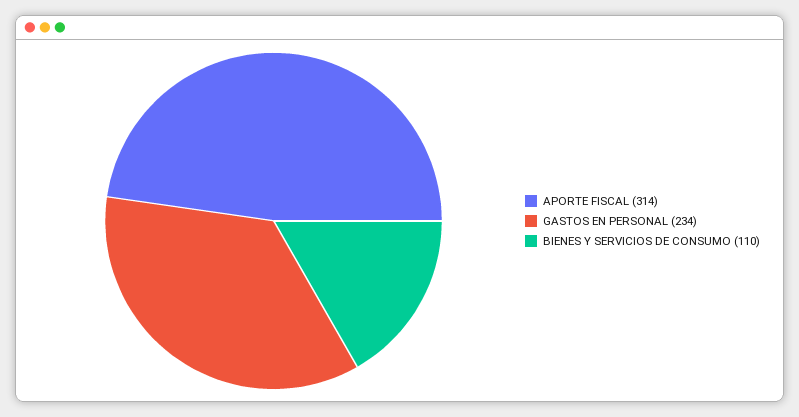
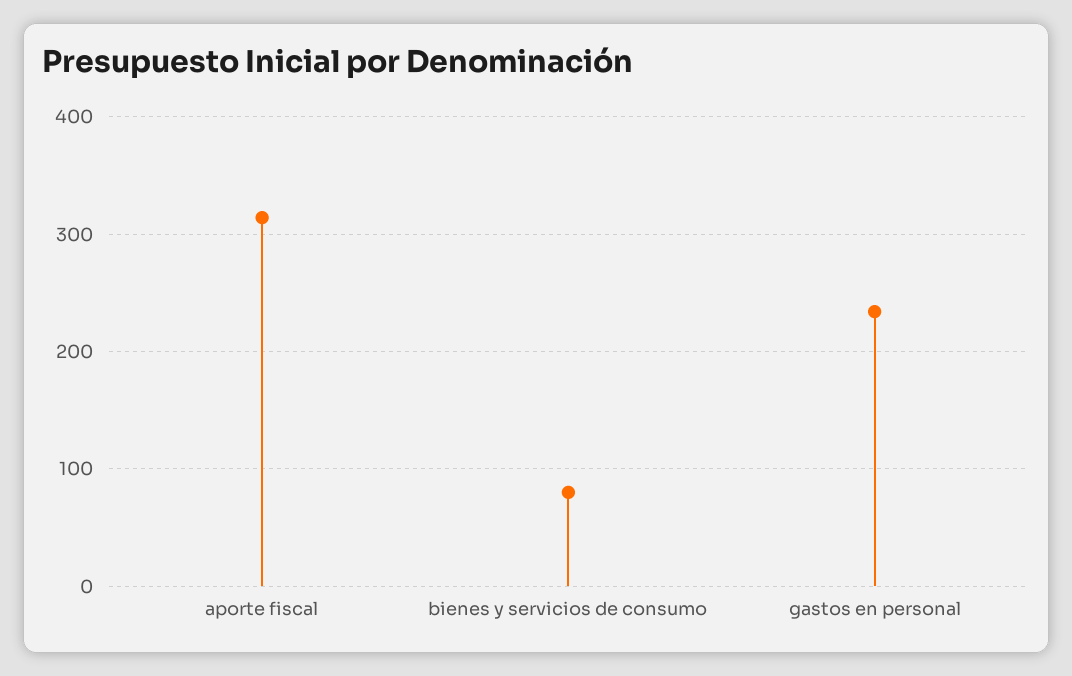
  {
    "APORTE FISCAL": 314,
    "GASTOS EN PERSONAL": 234,
-   "BIENES Y SERVICIOS DE CONSUMO": 110
+   "BIENES Y SERVICIOS DE CONSUMO": 80
  }

